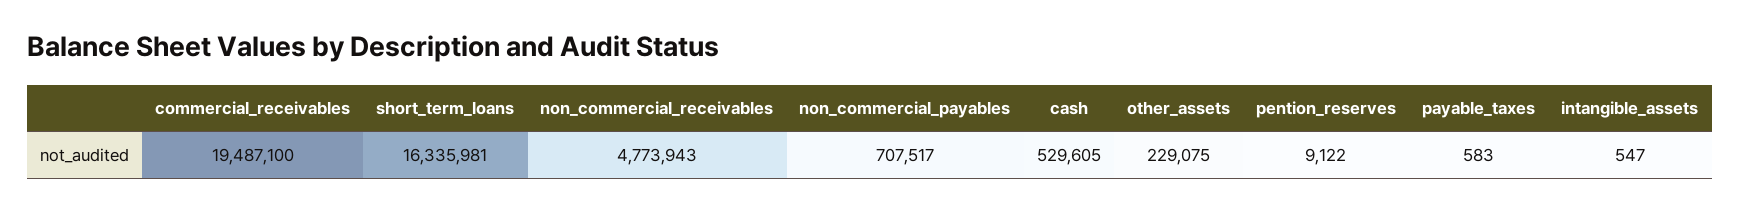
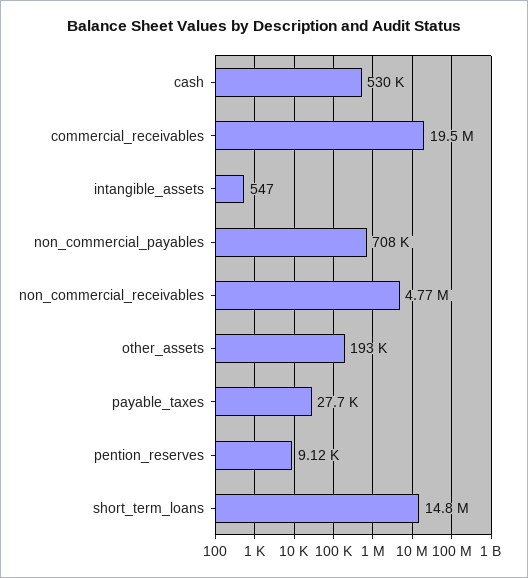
  {
    "commercial_receivables": 19487100,
-   "short_term_loans": 16335981,
+   "short_term_loans": 14800000,
    "non_commercial_receivables": 4773943,
    "non_commercial_payables": 707517,
    "cash": 529605,
-   "other_assets": 229075,
+   "other_assets": 193000,
    "pention_reserves": 9122,
-   "payable_taxes": 583,
+   "payable_taxes": 27700,
    "intangible_assets": 547
  }

